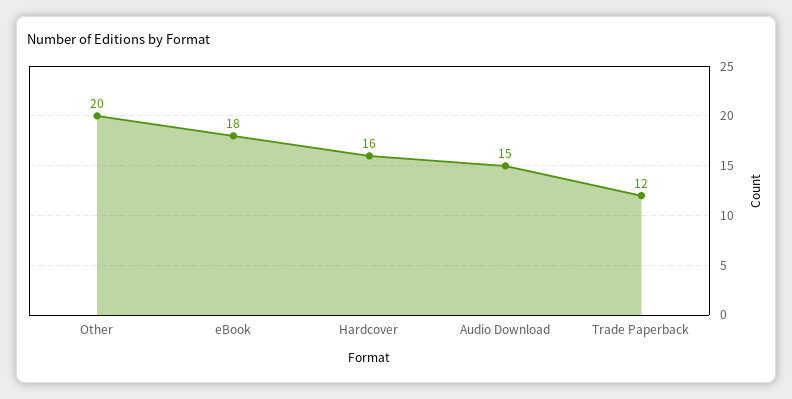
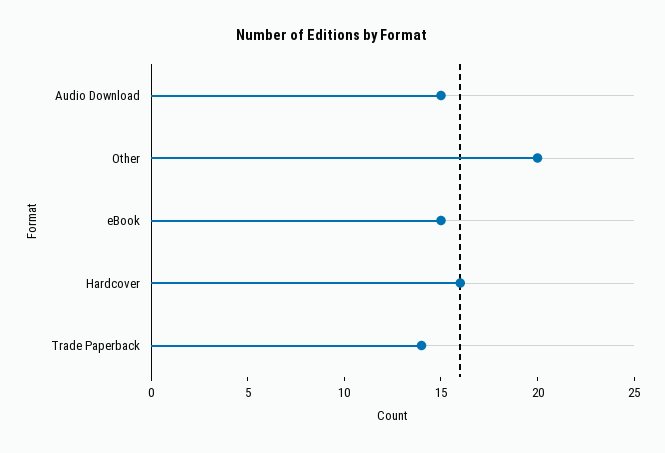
  {
    "Other": 20,
-   "eBook": 18,
+   "eBook": 15,
    "Hardcover": 16,
    "Audio Download": 15,
-   "Trade Paperback": 12
+   "Trade Paperback": 14
  }

